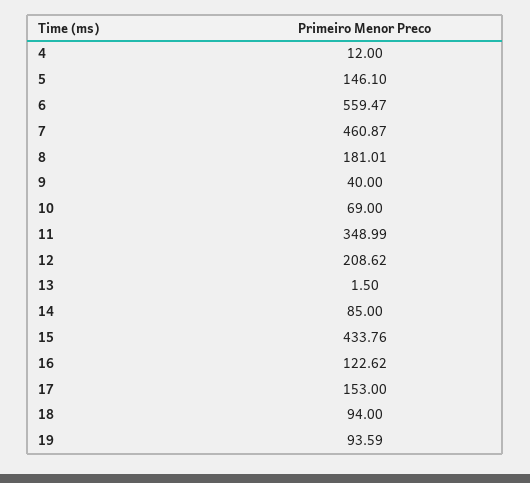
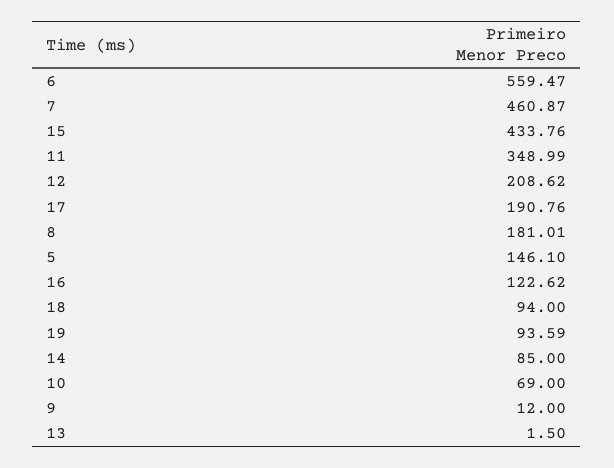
  {
-   "4": 12,
    "5": 146.1,
    "6": 559.47,
    "7": 460.87,
    "8": 181.01,
-   "9": 40,
+   "9": 12,
    "10": 69,
    "11": 348.99,
    "12": 208.62,
    "13": 1.5,
    "14": 85,
    "15": 433.76,
    "16": 122.62,
-   "17": 153,
+   "17": 190.76,
    "18": 94,
    "19": 93.59
  }

